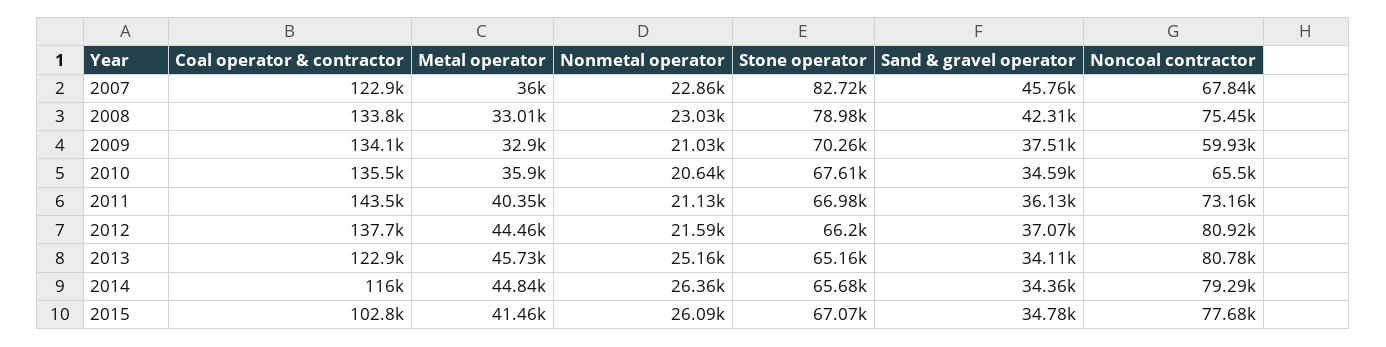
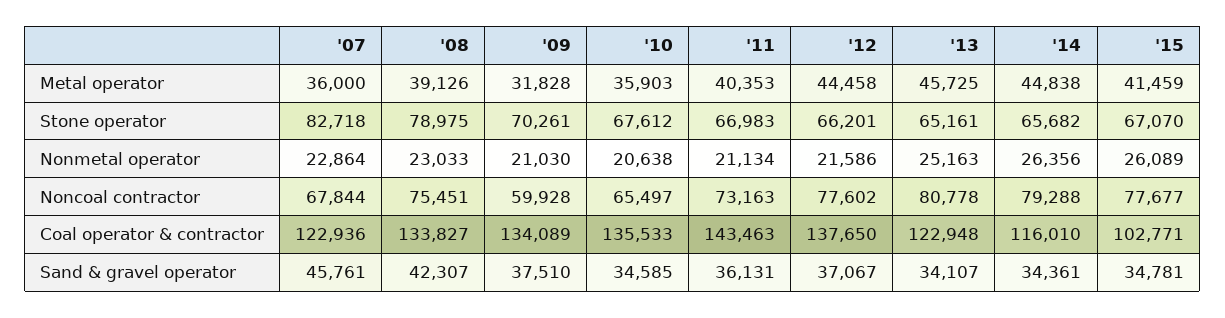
  {
    "Coal operator & contractor": {
      "2007": 122936,
      "2008": 133827,
      "2009": 134089,
      "2010": 135533,
      "2011": 143463,
      "2012": 137650,
      "2013": 122948,
      "2014": 116010,
      "2015": 102771
    },
    "Metal operator": {
      "2007": 36000,
-     "2008": 33010,
+     "2008": 39126,
-     "2009": 32900,
+     "2009": 31828,
      "2010": 35903,
      "2011": 40353,
      "2012": 44458,
      "2013": 45725,
      "2014": 44838,
      "2015": 41459
    },
    "Nonmetal operator": {
      "2007": 22864,
      "2008": 23033,
      "2009": 21030,
      "2010": 20638,
      "2011": 21134,
      "2012": 21586,
      "2013": 25163,
      "2014": 26356,
      "2015": 26089
    },
    "Stone operator": {
      "2007": 82718,
      "2008": 78975,
      "2009": 70261,
      "2010": 67612,
      "2011": 66983,
      "2012": 66201,
      "2013": 65161,
      "2014": 65682,
      "2015": 67070
    },
    "Sand & gravel operator": {
      "2007": 45761,
      "2008": 42307,
      "2009": 37510,
      "2010": 34585,
      "2011": 36131,
      "2012": 37067,
      "2013": 34107,
      "2014": 34361,
      "2015": 34781
    },
    "Noncoal contractor": {
      "2007": 67844,
      "2008": 75451,
      "2009": 59928,
      "2010": 65497,
      "2011": 73163,
-     "2012": 80920,
+     "2012": 77602,
      "2013": 80778,
      "2014": 79288,
      "2015": 77677
    }
  }

